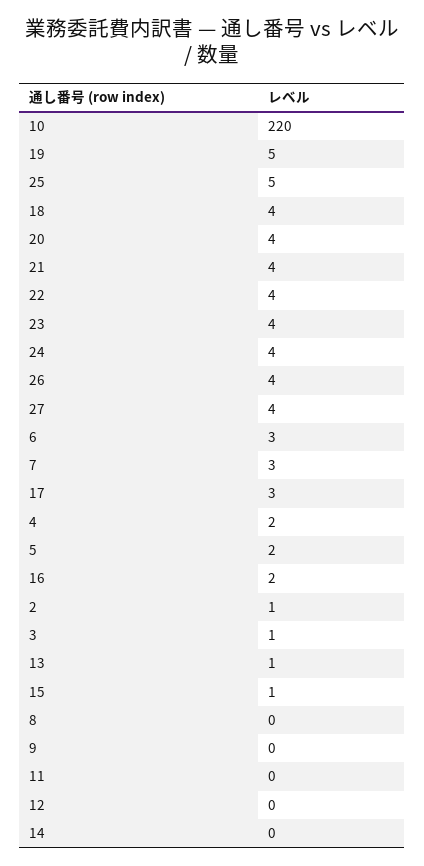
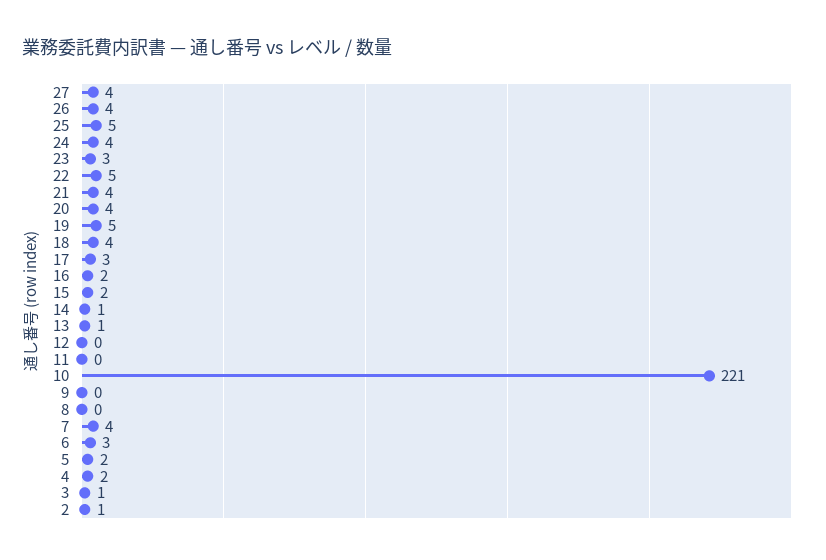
  {
-   "10": 220,
+   "10": 221,
    "19": 5,
    "25": 5,
    "18": 4,
    "20": 4,
    "21": 4,
-   "22": 4,
+   "22": 5,
-   "23": 4,
+   "23": 3,
    "24": 4,
    "26": 4,
    "27": 4,
    "6": 3,
-   "7": 3,
+   "7": 4,
    "17": 3,
    "4": 2,
    "5": 2,
    "16": 2,
    "2": 1,
    "3": 1,
    "13": 1,
-   "15": 1,
+   "15": 2,
    "8": 0,
    "9": 0,
    "11": 0,
    "12": 0,
-   "14": 0
+   "14": 1
  }

